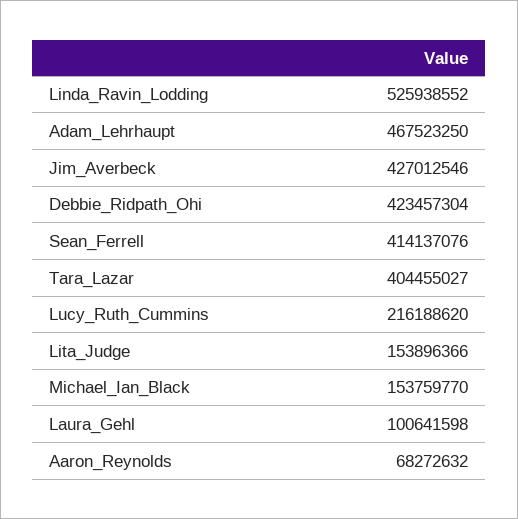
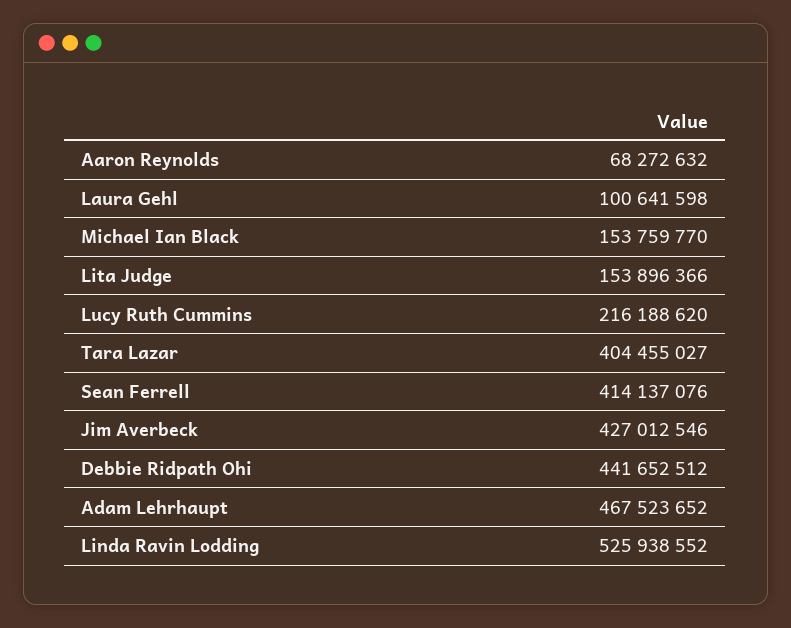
  {
    "Linda_Ravin_Lodding": 525938552,
-   "Adam_Lehrhaupt": 467523250,
+   "Adam_Lehrhaupt": 467523652,
    "Jim_Averbeck": 427012546,
-   "Debbie_Ridpath_Ohi": 423457304,
+   "Debbie_Ridpath_Ohi": 441652512,
    "Sean_Ferrell": 414137076,
    "Tara_Lazar": 404455027,
    "Lucy_Ruth_Cummins": 216188620,
    "Lita_Judge": 153896366,
    "Michael_Ian_Black": 153759770,
    "Laura_Gehl": 100641598,
    "Aaron_Reynolds": 68272632
  }

